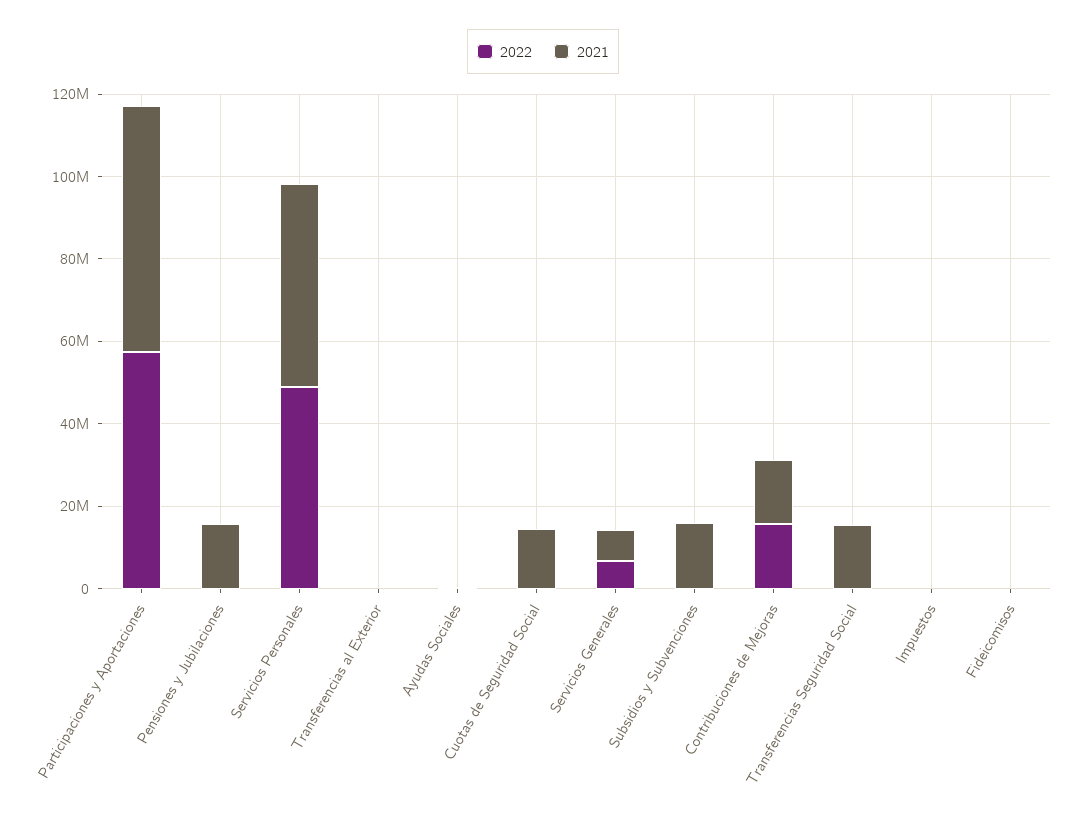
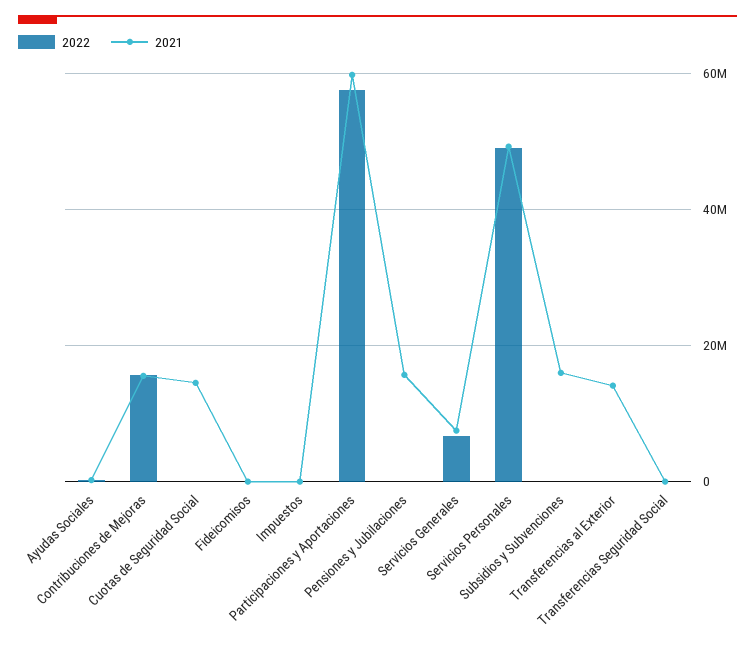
  {
    "2022": {
      "Participaciones y Aportaciones": 58000000,
      "Pensiones y Jubilaciones": 0,
      "Servicios Personales": 48000000,
      "Transferencias al Exterior": 0,
      "Ayudas Sociales": 0,
      "Cuotas de Seguridad Social": 0,
      "Servicios Generales": 6000000,
      "Subsidios y Subvenciones": 0,
      "Contribuciones de Mejoras": 16000000,
      "Transferencias Seguridad Social": 0,
      "Impuestos": 0,
      "Fideicomisos": 0
    },
    "2021": {
      "Participaciones y Aportaciones": 60000000,
      "Pensiones y Jubilaciones": 16000000,
      "Servicios Personales": 50000000,
-     "Transferencias al Exterior": 0,
+     "Transferencias al Exterior": 14000000,
      "Ayudas Sociales": 0,
      "Cuotas de Seguridad Social": 14000000,
      "Servicios Generales": 8000000,
      "Subsidios y Subvenciones": 16000000,
      "Contribuciones de Mejoras": 16000000,
-     "Transferencias Seguridad Social": 15000000,
+     "Transferencias Seguridad Social": 0,
      "Impuestos": 0,
      "Fideicomisos": 0
    }
  }

